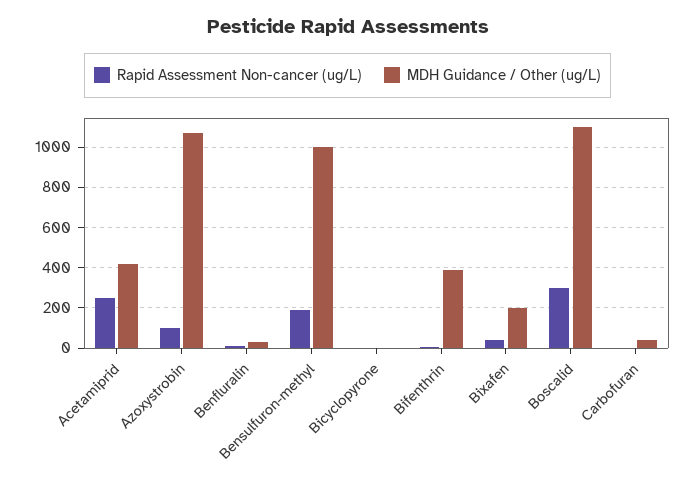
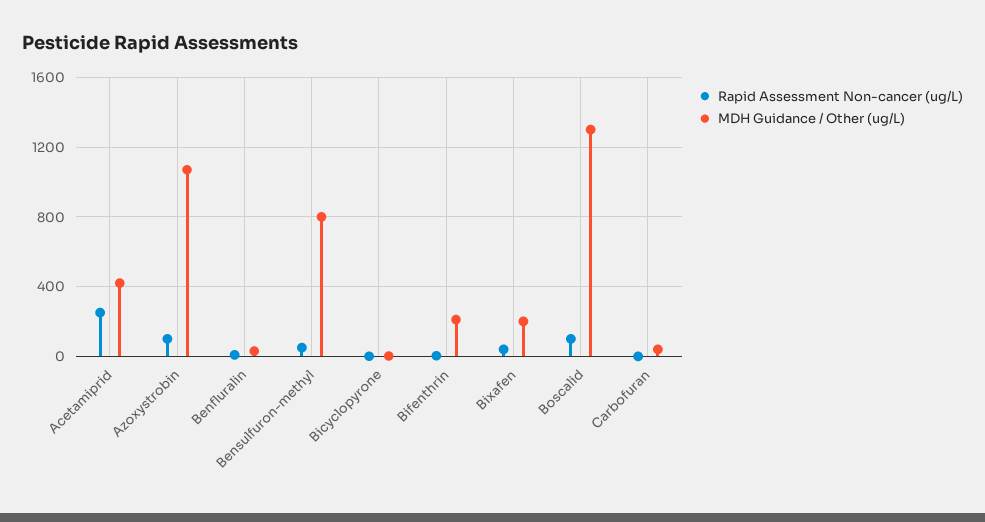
  {
    "Rapid Assessment Non-cancer (ug/L)": {
      "Acetamiprid": 250,
      "Azoxystrobin": 100,
      "Benfluralin": 0,
-     "Bensulfuron-methyl": 200,
+     "Bensulfuron-methyl": 50,
      "Bicyclopyrone": 0,
      "Bifenthrin": 0,
      "Bixafen": 50,
-     "Boscalid": 300,
+     "Boscalid": 100,
      "Carbofuran": 0
    },
    "MDH Guidance / Other (ug/L)": {
      "Acetamiprid": 400,
      "Azoxystrobin": 1050,
      "Benfluralin": 50,
-     "Bensulfuron-methyl": 1000,
+     "Bensulfuron-methyl": 800,
      "Bicyclopyrone": 0,
-     "Bifenthrin": 400,
+     "Bifenthrin": 200,
      "Bixafen": 200,
-     "Boscalid": 1100,
+     "Boscalid": 1300,
      "Carbofuran": 50
    }
  }

